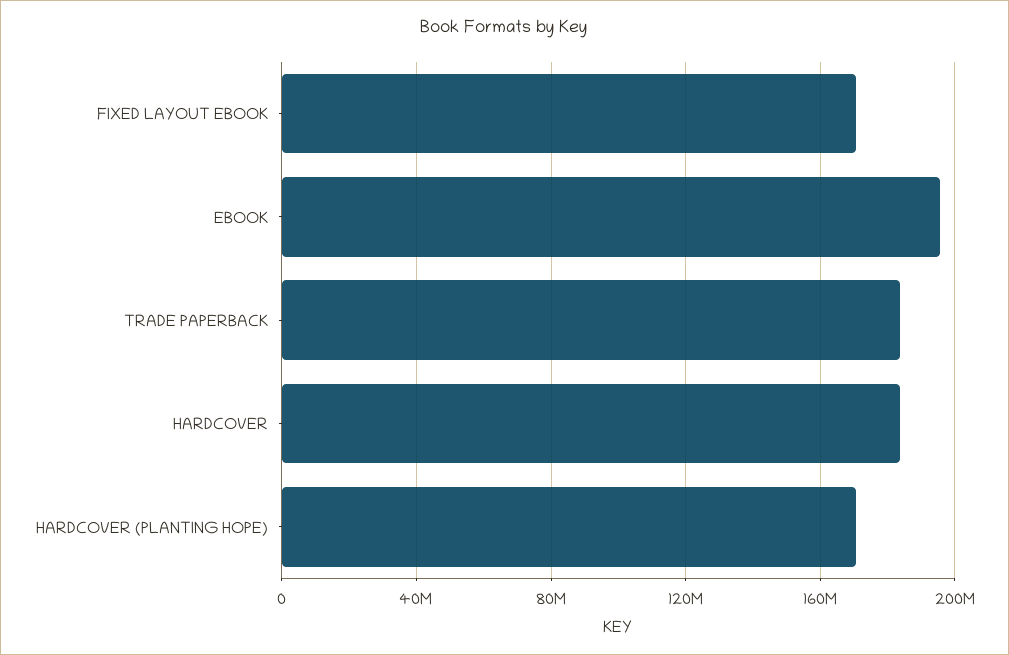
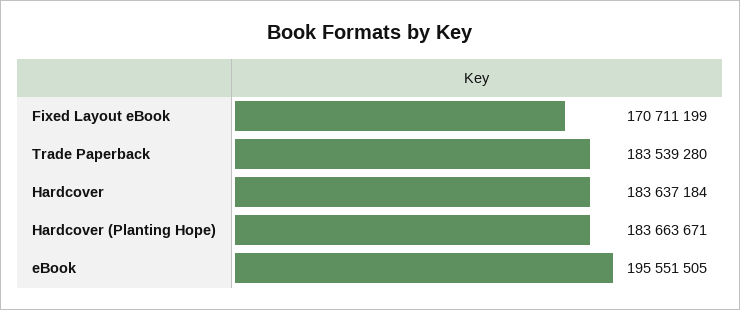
  {
    "FIXED LAYOUT EBOOK": 170711199,
    "EBOOK": 195551505,
    "TRADE PAPERBACK": 183539280,
    "HARDCOVER": 183637184,
-   "HARDCOVER (PLANTING HOPE)": 170000000
+   "HARDCOVER (PLANTING HOPE)": 183663671
  }

